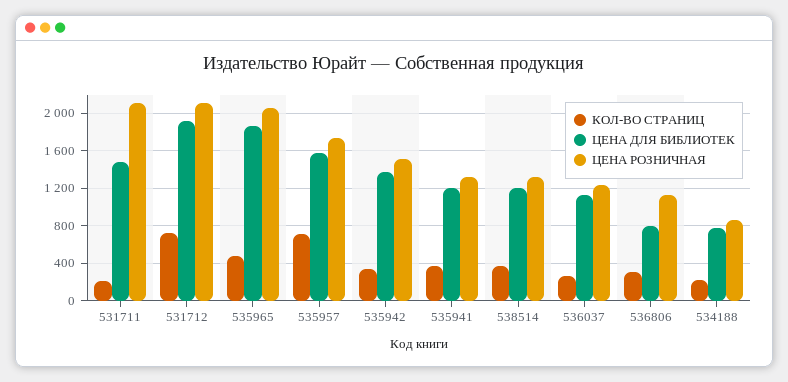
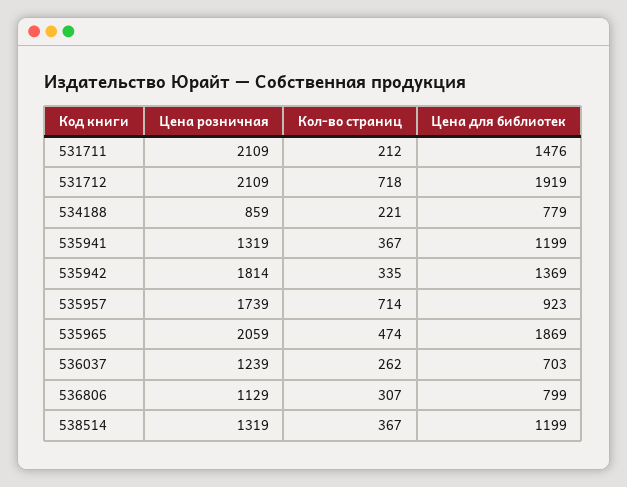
  {
    "КОЛ-ВО СТРАНИЦ": {
      "531711": 212,
      "531712": 718,
      "535965": 474,
      "535957": 714,
      "535942": 335,
      "535941": 367,
      "538514": 367,
      "536037": 262,
      "536806": 307,
      "534188": 221
    },
    "ЦЕНА ДЛЯ БИБЛИОТЕК": {
      "531711": 1476,
      "531712": 1919,
      "535965": 1869,
-     "535957": 1600,
+     "535957": 923,
      "535942": 1369,
      "535941": 1199,
      "538514": 1199,
-     "536037": 1100,
+     "536037": 703,
      "536806": 799,
      "534188": 779
    },
    "ЦЕНА РОЗНИЧНАЯ": {
      "531711": 2109,
      "531712": 2109,
      "535965": 2059,
      "535957": 1739,
-     "535942": 1500,
+     "535942": 1814,
      "535941": 1319,
      "538514": 1319,
      "536037": 1239,
      "536806": 1129,
      "534188": 859
    }
  }

